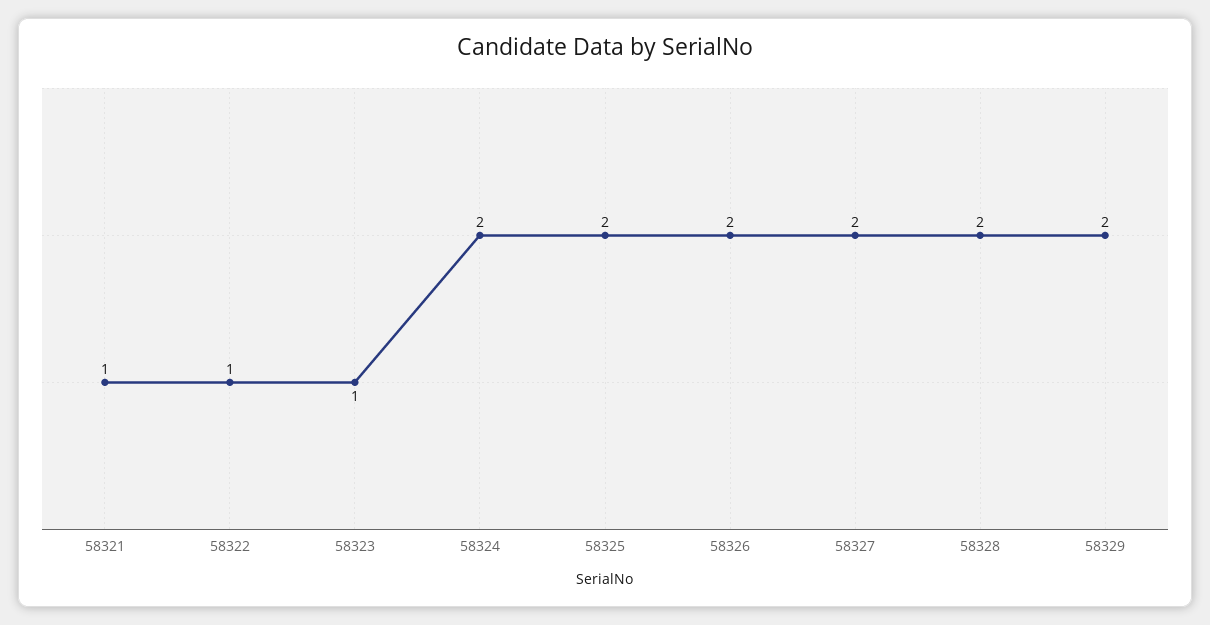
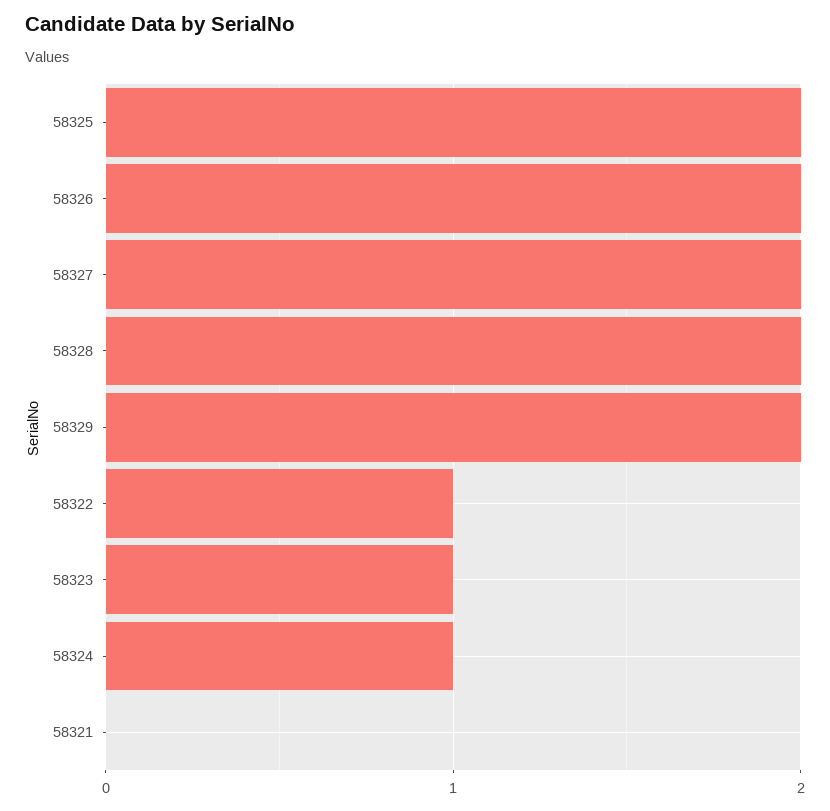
  {
-   "58321": 1,
+   "58321": 0,
    "58322": 1,
    "58323": 1,
-   "58324": 2,
+   "58324": 1,
    "58325": 2,
    "58326": 2,
    "58327": 2,
    "58328": 2,
    "58329": 2
  }

